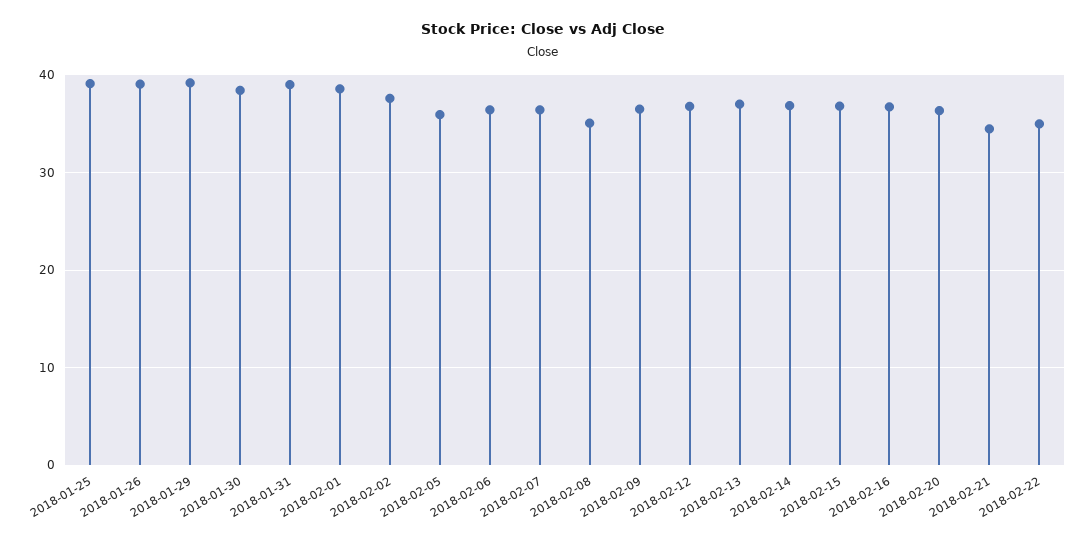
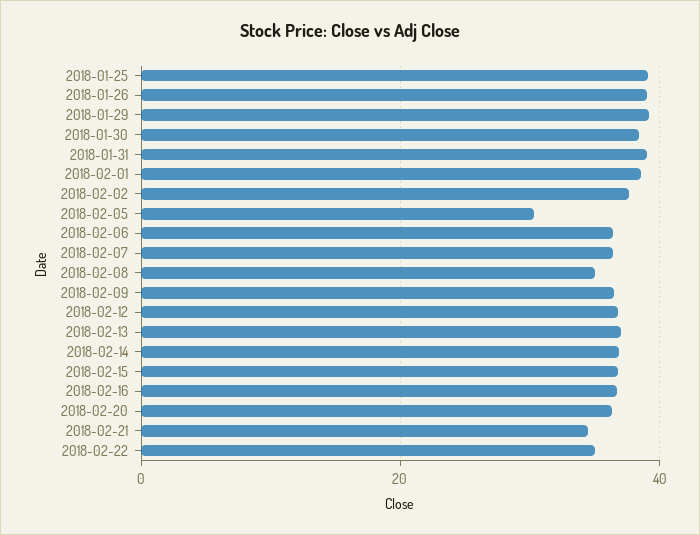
  {
    "2018-01-25": 39,
    "2018-01-26": 39,
    "2018-01-29": 39,
    "2018-01-30": 38,
    "2018-01-31": 39,
    "2018-02-01": 39,
    "2018-02-02": 38,
-   "2018-02-05": 36,
+   "2018-02-05": 30,
    "2018-02-06": 36,
    "2018-02-07": 36,
    "2018-02-08": 35,
    "2018-02-09": 36,
    "2018-02-12": 37,
    "2018-02-13": 37,
    "2018-02-14": 37,
    "2018-02-15": 37,
    "2018-02-16": 37,
    "2018-02-20": 36,
    "2018-02-21": 34,
    "2018-02-22": 35
  }

